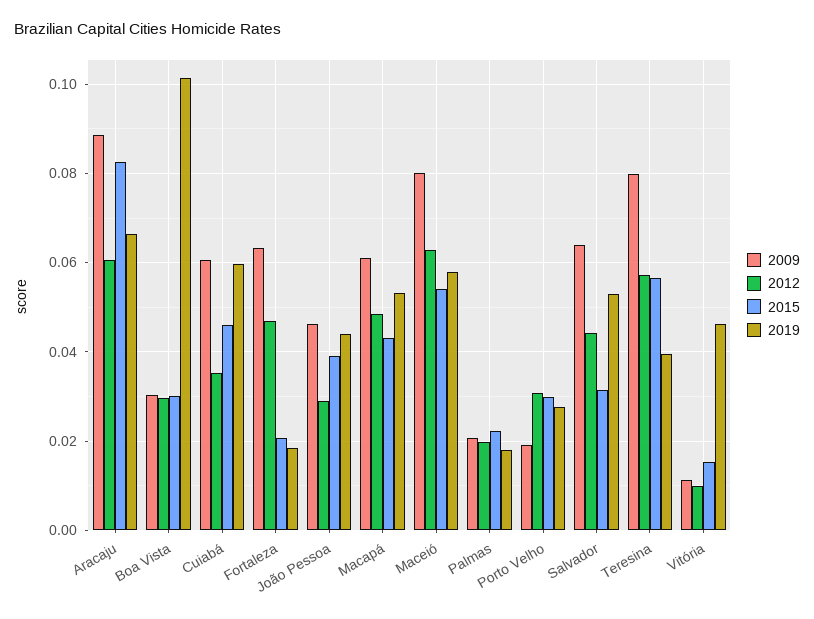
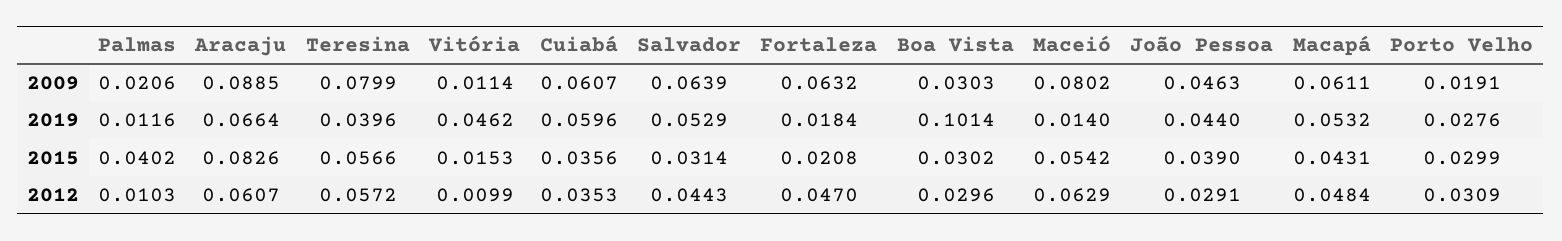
  {
    "2009": {
      "Aracaju": 0.0885,
      "Boa Vista": 0.0303,
      "Cuiabá": 0.0607,
      "Fortaleza": 0.0632,
      "João Pessoa": 0.0463,
      "Macapá": 0.0611,
      "Maceió": 0.0802,
      "Palmas": 0.0206,
      "Porto Velho": 0.0191,
      "Salvador": 0.0639,
      "Teresina": 0.0799,
      "Vitória": 0.0114
    },
    "2012": {
      "Aracaju": 0.0607,
      "Boa Vista": 0.0296,
      "Cuiabá": 0.0353,
      "Fortaleza": 0.047,
      "João Pessoa": 0.0291,
      "Macapá": 0.0484,
      "Maceió": 0.0629,
-     "Palmas": 0.02,
+     "Palmas": 0.0103,
      "Porto Velho": 0.0309,
      "Salvador": 0.0443,
      "Teresina": 0.0572,
      "Vitória": 0.0099
    },
    "2015": {
      "Aracaju": 0.0826,
      "Boa Vista": 0.0302,
-     "Cuiabá": 0.046,
+     "Cuiabá": 0.0356,
      "Fortaleza": 0.0208,
      "João Pessoa": 0.039,
      "Macapá": 0.0431,
      "Maceió": 0.0542,
-     "Palmas": 0.022,
+     "Palmas": 0.0402,
      "Porto Velho": 0.0299,
      "Salvador": 0.0314,
      "Teresina": 0.0566,
      "Vitória": 0.0153
    },
    "2019": {
      "Aracaju": 0.0664,
      "Boa Vista": 0.1014,
      "Cuiabá": 0.0596,
      "Fortaleza": 0.0184,
      "João Pessoa": 0.044,
      "Macapá": 0.0532,
-     "Maceió": 0.058,
+     "Maceió": 0.014,
-     "Palmas": 0.018,
+     "Palmas": 0.0116,
      "Porto Velho": 0.0276,
      "Salvador": 0.0529,
      "Teresina": 0.0396,
      "Vitória": 0.0462
    }
  }

